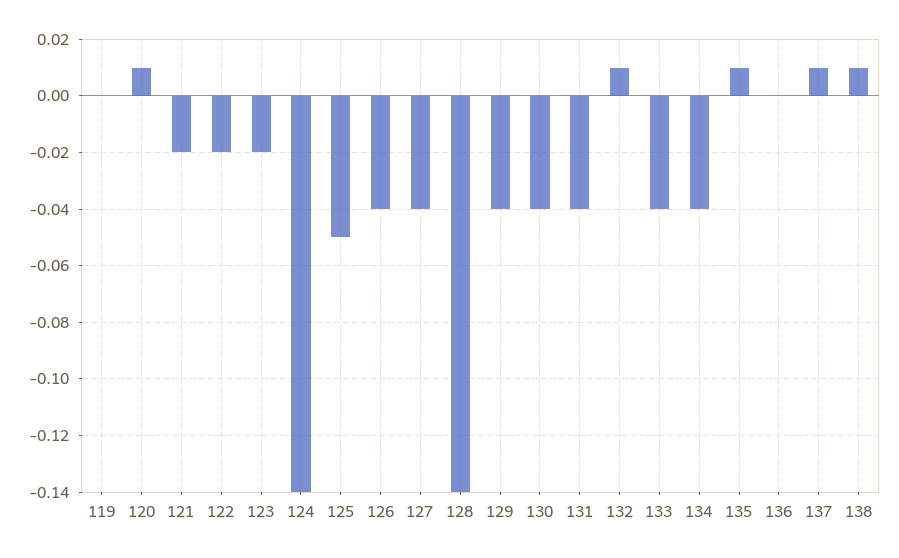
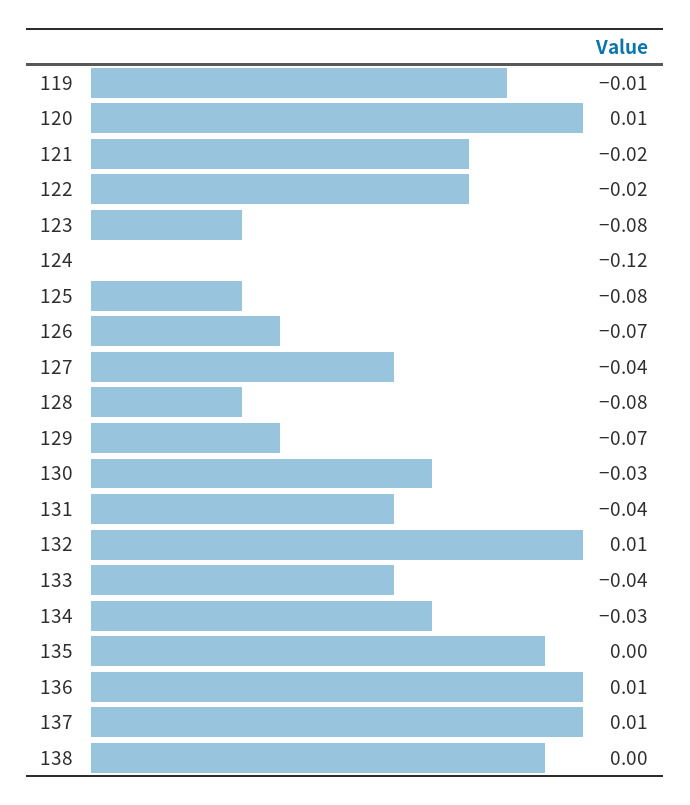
  {
-   "119": 0,
+   "119": -0.01,
    "120": 0.01,
    "121": -0.02,
    "122": -0.02,
-   "123": -0.02,
+   "123": -0.08,
-   "124": -0.14,
+   "124": -0.12,
-   "125": -0.05,
+   "125": -0.08,
-   "126": -0.04,
+   "126": -0.07,
    "127": -0.04,
-   "128": -0.14,
+   "128": -0.08,
-   "129": -0.04,
+   "129": -0.07,
-   "130": -0.04,
+   "130": -0.03,
    "131": -0.04,
    "132": 0.01,
    "133": -0.04,
-   "134": -0.04,
+   "134": -0.03,
-   "135": 0.01,
+   "135": 0,
-   "136": 0,
+   "136": 0.01,
    "137": 0.01,
-   "138": 0.01
+   "138": 0
  }

